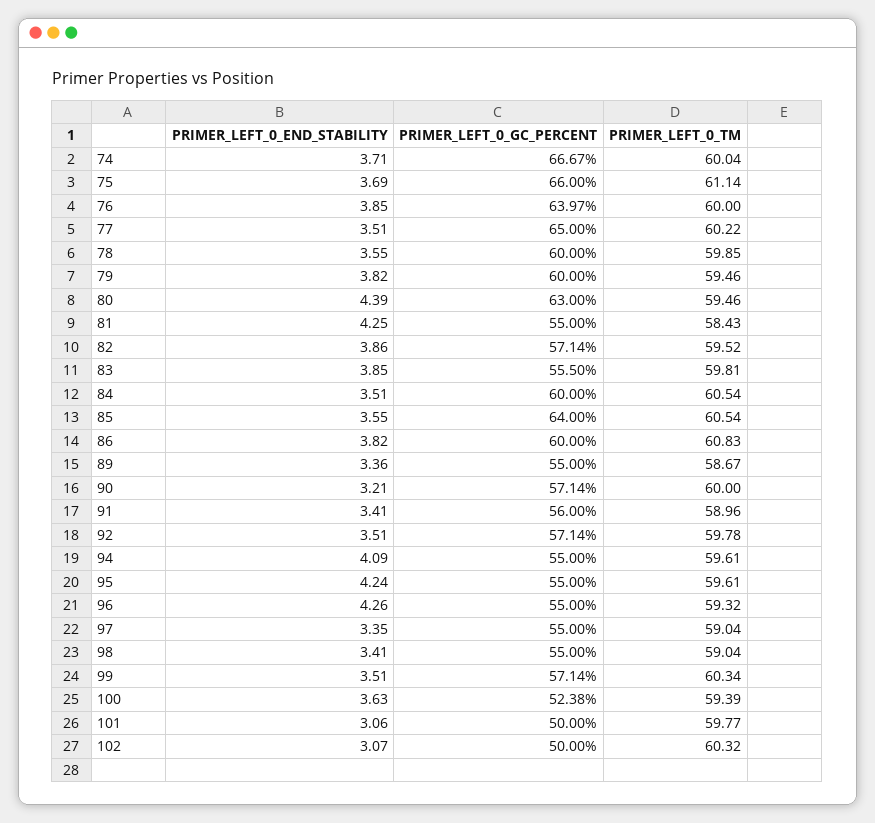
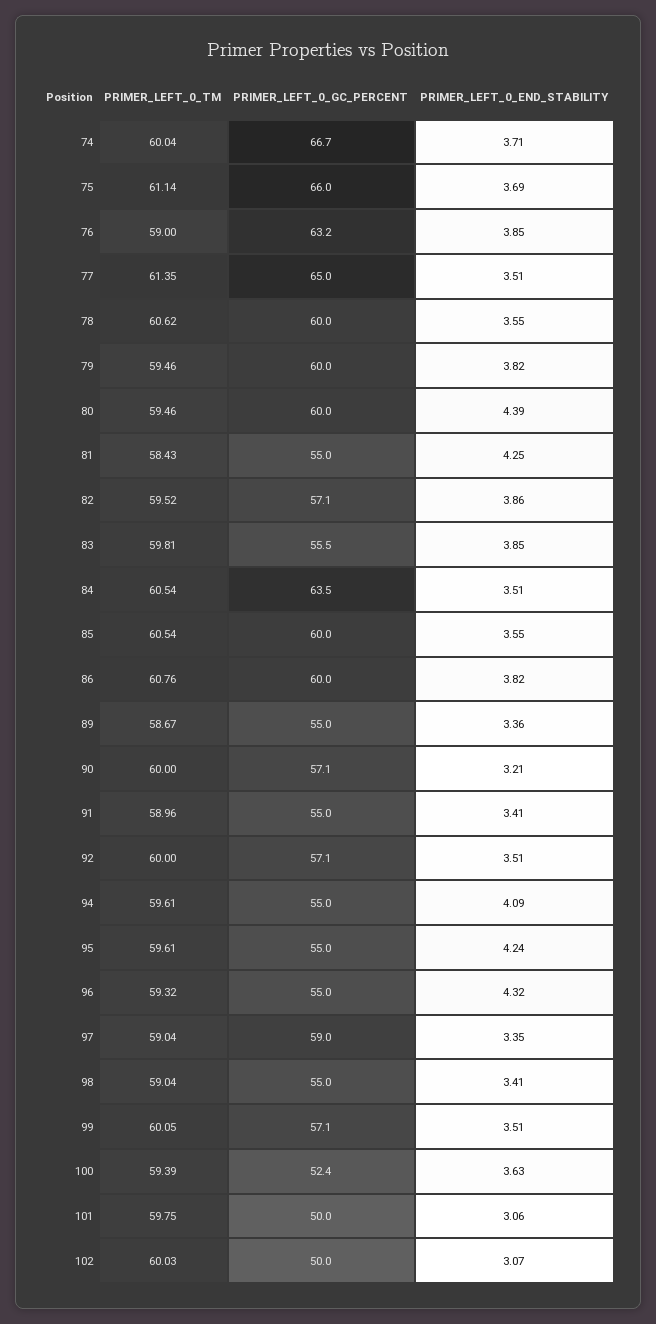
  {
    "PRIMER_LEFT_0_END_STABILITY": {
      "74": 3.71,
      "75": 3.69,
      "76": 3.85,
      "77": 3.51,
      "78": 3.55,
      "79": 3.82,
      "80": 4.39,
      "81": 4.25,
      "82": 3.86,
      "83": 3.85,
      "84": 3.51,
      "85": 3.55,
      "86": 3.82,
      "89": 3.36,
      "90": 3.21,
      "91": 3.41,
      "92": 3.51,
      "94": 4.09,
      "95": 4.24,
-     "96": 4.26,
+     "96": 4.32,
      "97": 3.35,
      "98": 3.41,
      "99": 3.51,
      "100": 3.63,
      "101": 3.06,
      "102": 3.07
    },
    "PRIMER_LEFT_0_GC_PERCENT": {
      "74": 66.67,
      "75": 66,
-     "76": 63.97,
+     "76": 63.2,
      "77": 65,
      "78": 60,
      "79": 60,
-     "80": 63,
+     "80": 60,
      "81": 55,
      "82": 57.14,
      "83": 55.5,
-     "84": 60,
+     "84": 63.5,
-     "85": 64,
+     "85": 60,
      "86": 60,
      "89": 55,
      "90": 57.14,
-     "91": 56,
+     "91": 55,
      "92": 57.14,
      "94": 55,
      "95": 55,
      "96": 55,
-     "97": 55,
+     "97": 59,
      "98": 55,
      "99": 57.14,
      "100": 52.38,
      "101": 50,
      "102": 50
    },
    "PRIMER_LEFT_0_TM": {
      "74": 60.04,
      "75": 61.14,
-     "76": 60,
+     "76": 59,
-     "77": 60.22,
+     "77": 61.35,
-     "78": 59.85,
+     "78": 60.62,
      "79": 59.46,
      "80": 59.46,
      "81": 58.43,
      "82": 59.52,
      "83": 59.81,
      "84": 60.54,
      "85": 60.54,
-     "86": 60.83,
+     "86": 60.76,
      "89": 58.67,
      "90": 60,
      "91": 58.96,
-     "92": 59.78,
+     "92": 60,
      "94": 59.61,
      "95": 59.61,
      "96": 59.32,
      "97": 59.04,
      "98": 59.04,
-     "99": 60.34,
+     "99": 60.05,
      "100": 59.39,
-     "101": 59.77,
+     "101": 59.75,
-     "102": 60.32
+     "102": 60.03
    }
  }

